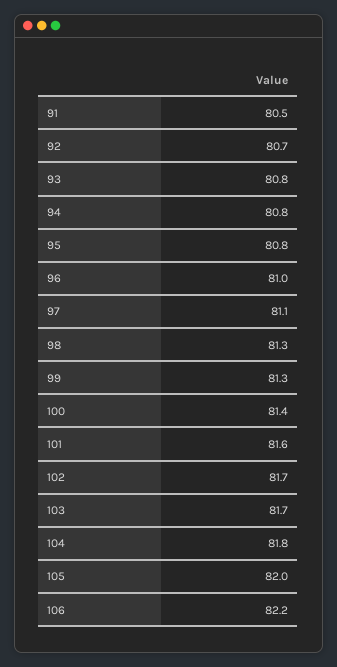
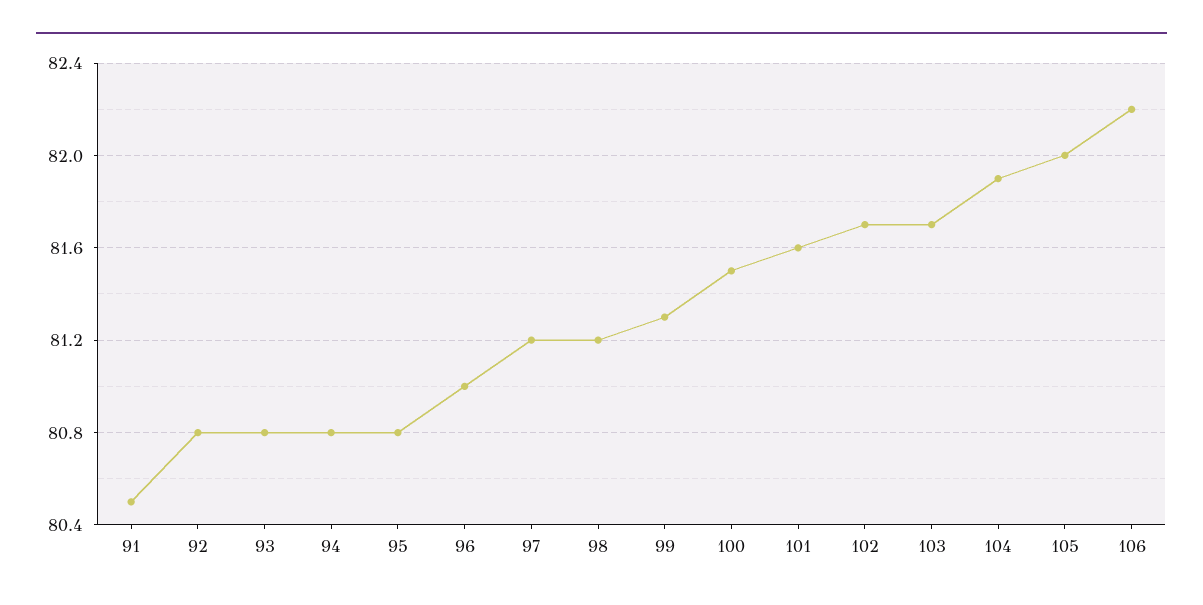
  {
    "91": 80.5,
-   "92": 80.7,
+   "92": 80.8,
    "93": 80.8,
    "94": 80.8,
    "95": 80.8,
    "96": 81,
-   "97": 81.1,
+   "97": 81.2,
-   "98": 81.3,
+   "98": 81.2,
    "99": 81.3,
-   "100": 81.4,
+   "100": 81.5,
    "101": 81.6,
    "102": 81.7,
    "103": 81.7,
-   "104": 81.8,
+   "104": 81.9,
    "105": 82,
    "106": 82.2
  }

